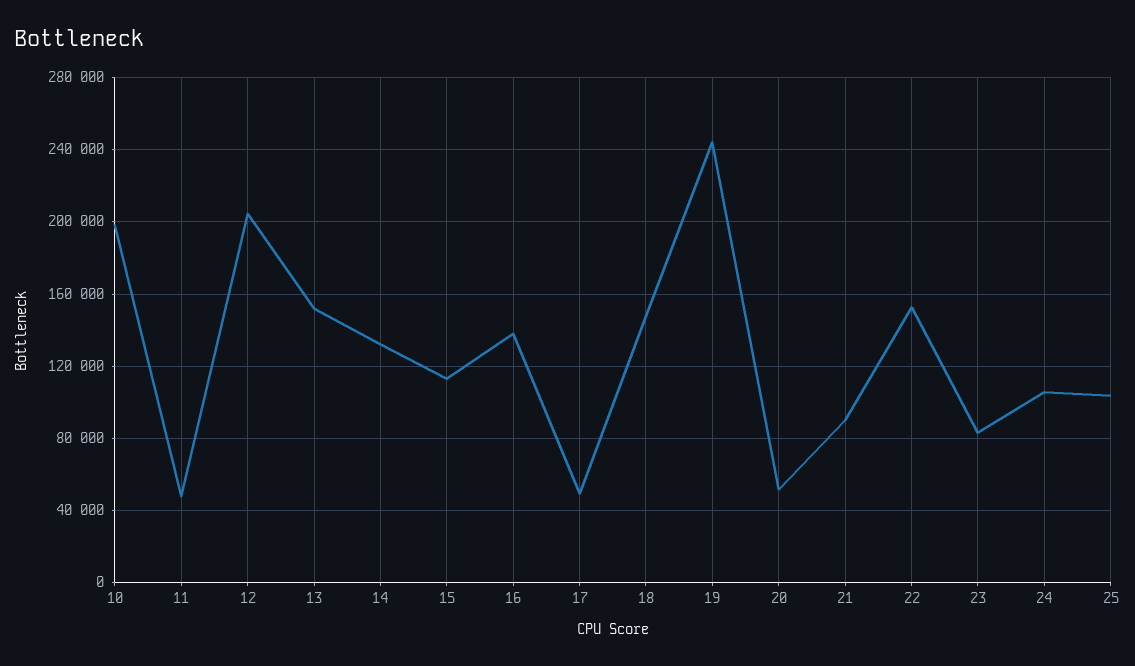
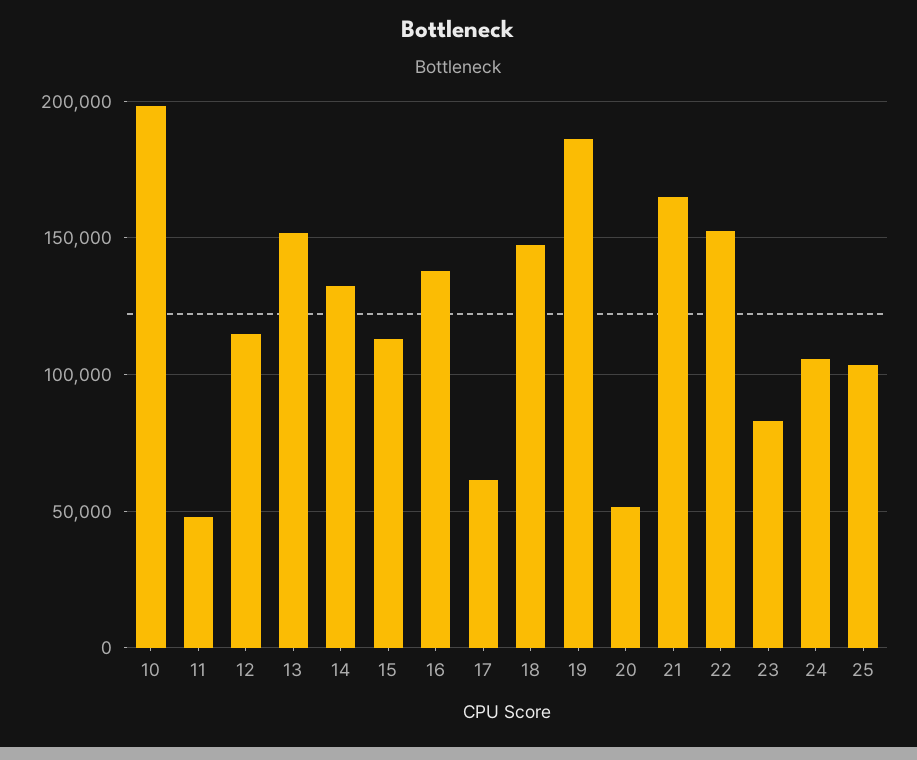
  {
    "10": 200000,
    "11": 50000,
-   "12": 205000,
+   "12": 115000,
    "13": 150000,
    "14": 130000,
    "15": 115000,
    "16": 140000,
-   "17": 50000,
+   "17": 60000,
    "18": 145000,
-   "19": 245000,
+   "19": 185000,
    "20": 50000,
-   "21": 90000,
+   "21": 165000,
    "22": 155000,
    "23": 85000,
    "24": 105000,
    "25": 105000
  }

